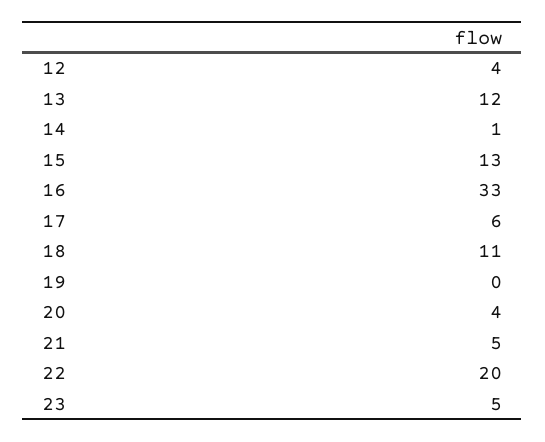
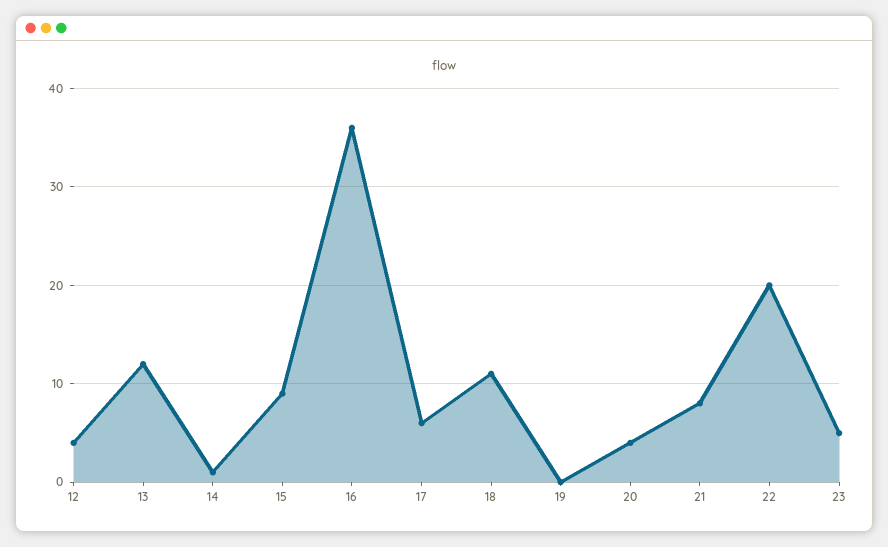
  {
    "12": 4,
    "13": 12,
    "14": 1,
-   "15": 13,
+   "15": 9,
-   "16": 33,
+   "16": 36,
    "17": 6,
    "18": 11,
    "19": 0,
    "20": 4,
-   "21": 5,
+   "21": 8,
    "22": 20,
    "23": 5
  }

